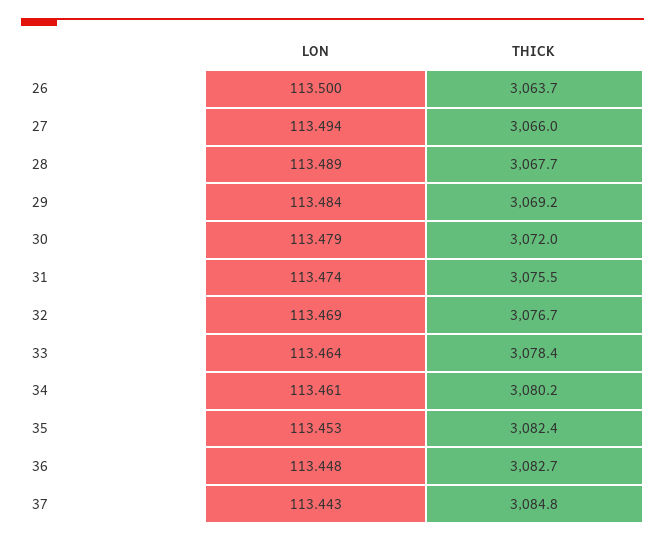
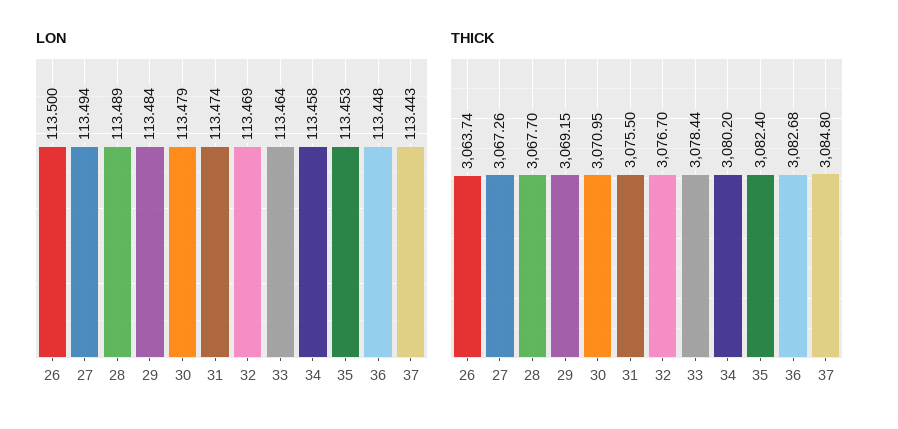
  {
    "LON": {
      "26": 113.5,
      "27": 113.494,
      "28": 113.489,
      "29": 113.484,
      "30": 113.479,
      "31": 113.474,
      "32": 113.469,
      "33": 113.464,
-     "34": 113.461,
+     "34": 113.458,
      "35": 113.453,
      "36": 113.448,
      "37": 113.443
    },
    "THICK": {
      "26": 3063.74,
-     "27": 3066,
+     "27": 3067.26,
      "28": 3067.7,
      "29": 3069.15,
-     "30": 3072,
+     "30": 3070.95,
      "31": 3075.5,
      "32": 3076.7,
      "33": 3078.44,
      "34": 3080.2,
      "35": 3082.4,
      "36": 3082.68,
      "37": 3084.8
    }
  }

